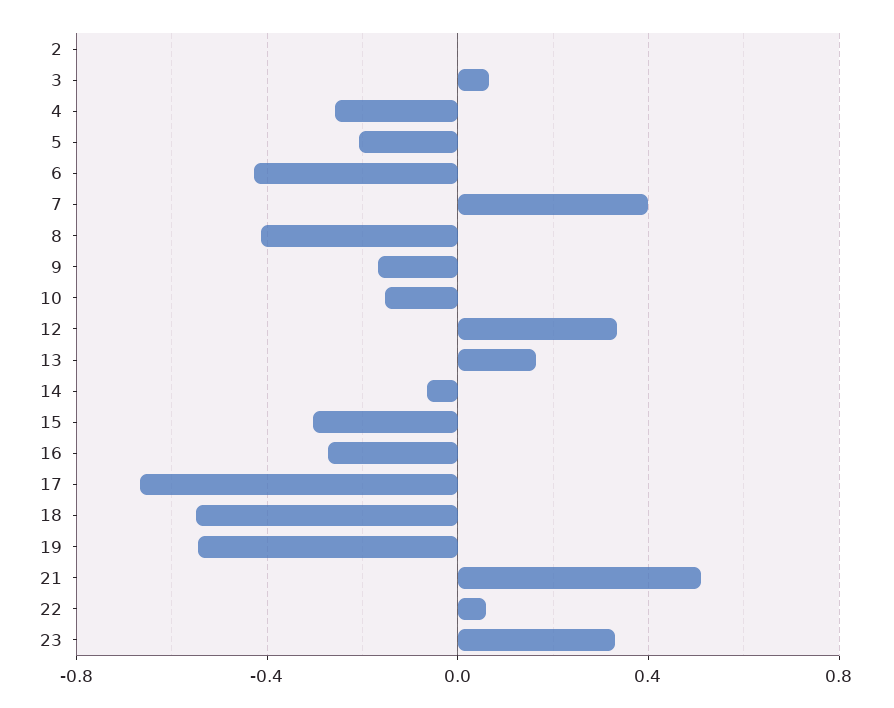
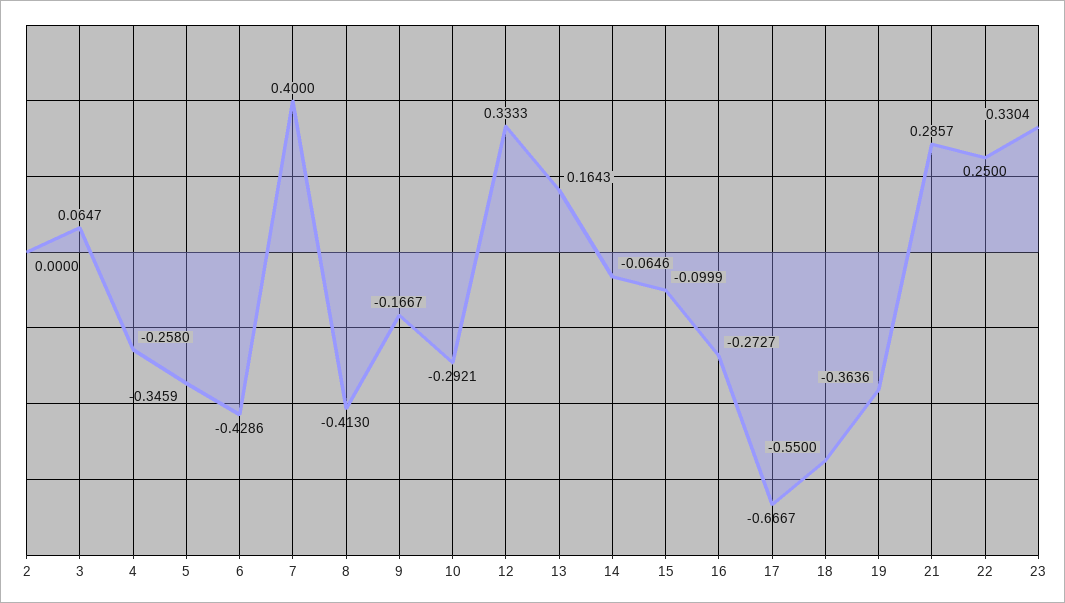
  {
    "2": 0,
    "3": 0.0647,
    "4": -0.258,
-   "5": -0.2,
+   "5": -0.3459,
    "6": -0.4286,
    "7": 0.4,
    "8": -0.413,
    "9": -0.1667,
-   "10": -0.15,
+   "10": -0.2921,
    "12": 0.3333,
    "13": 0.1643,
    "14": -0.0646,
-   "15": -0.3,
+   "15": -0.0999,
    "16": -0.2727,
    "17": -0.6667,
    "18": -0.55,
-   "19": -0.55,
+   "19": -0.3636,
-   "21": 0.5,
+   "21": 0.2857,
-   "22": 0.05,
+   "22": 0.25,
    "23": 0.3304
  }

